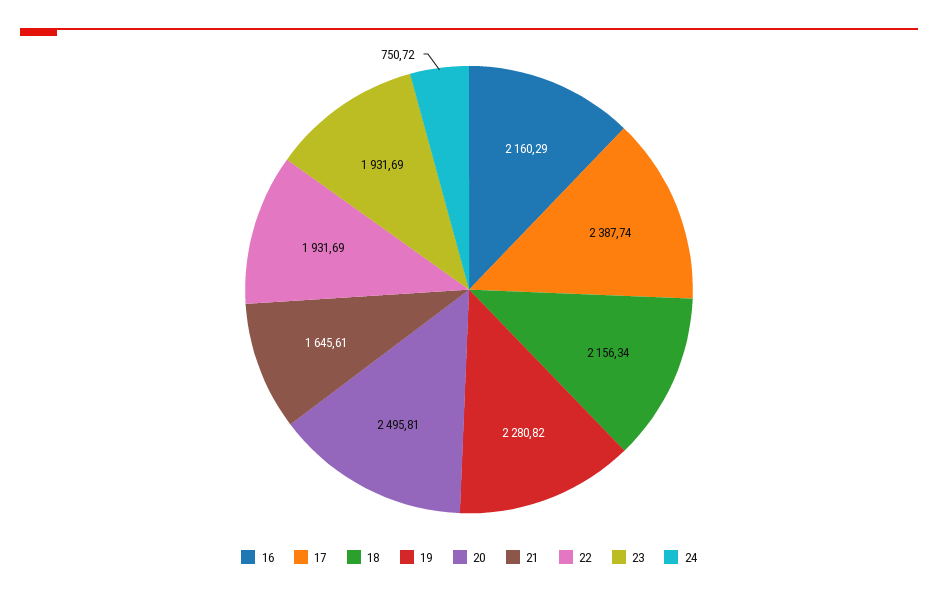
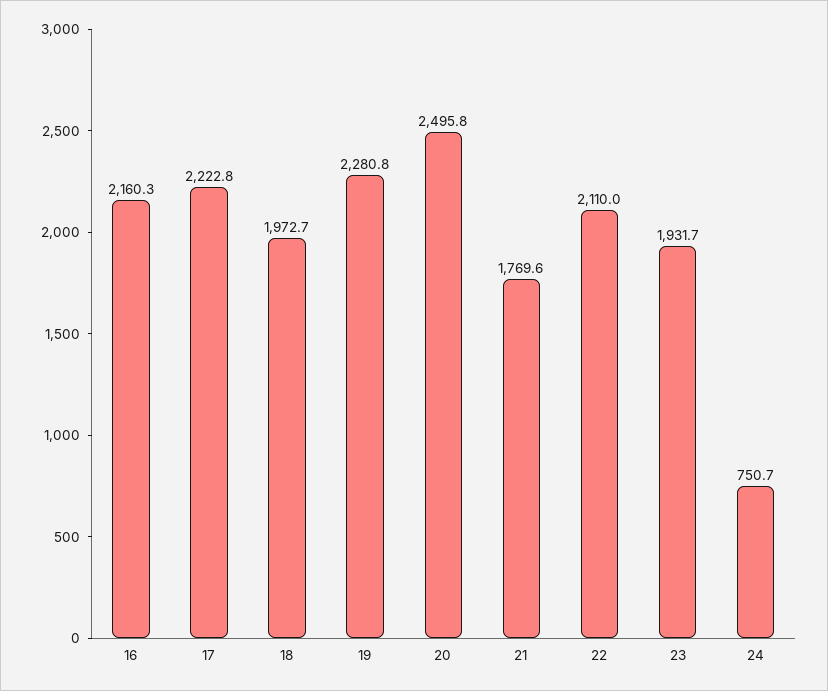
  {
    "16": 2160.29,
-   "17": 2387.74,
+   "17": 2222.8,
-   "18": 2156.34,
+   "18": 1972.7,
    "19": 2280.82,
    "20": 2495.81,
-   "21": 1645.61,
+   "21": 1769.6,
-   "22": 1931.69,
+   "22": 2110,
    "23": 1931.69,
    "24": 750.72
  }

